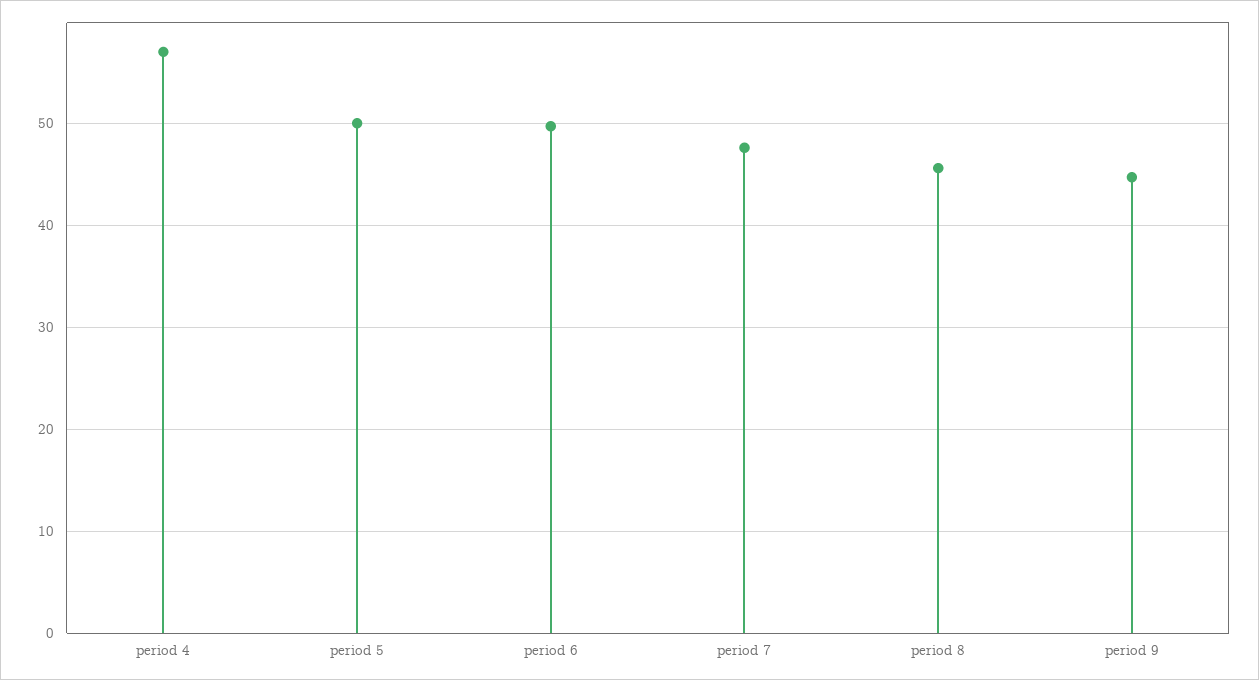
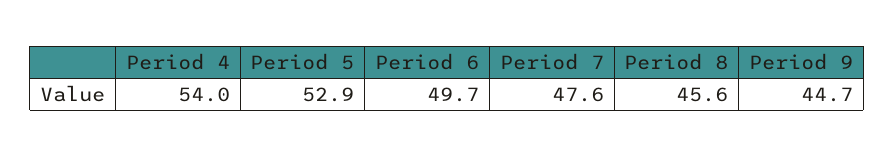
  {
-   "period 4": 57,
+   "period 4": 54,
-   "period 5": 50,
+   "period 5": 52.9,
    "period 6": 49.7,
    "period 7": 47.6,
    "period 8": 45.6,
    "period 9": 44.7
  }

